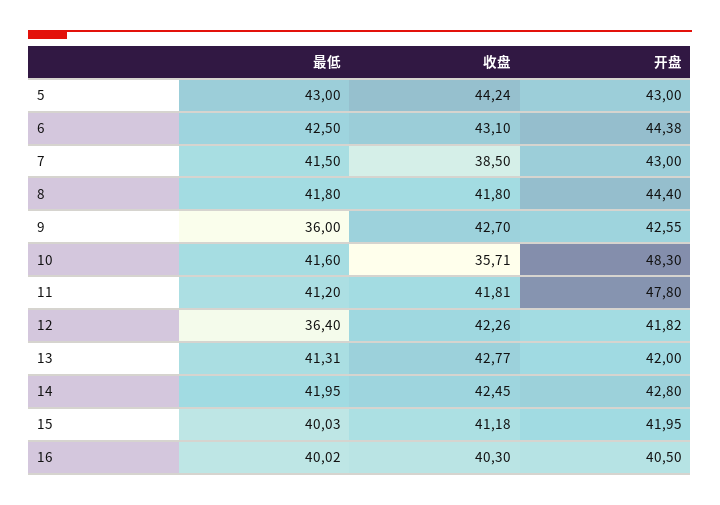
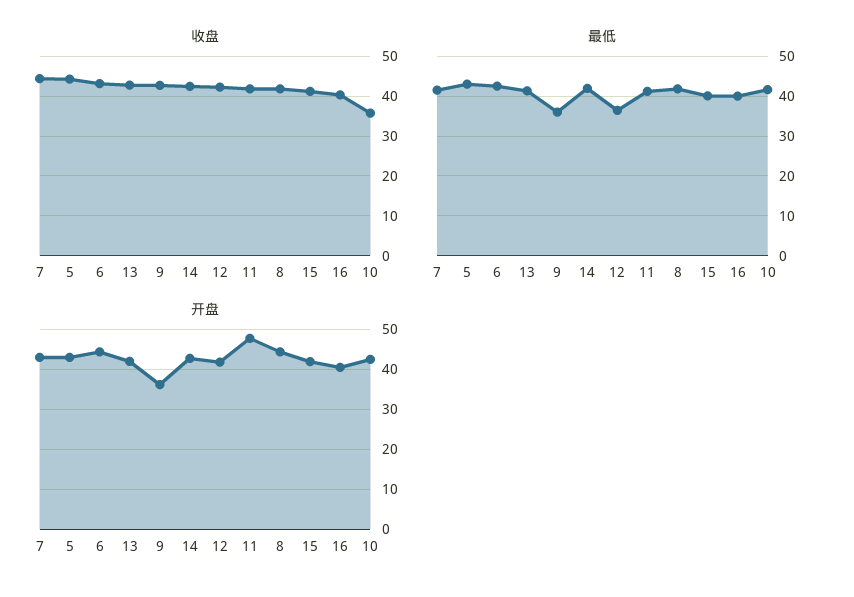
  {
    "最低": {
      "5": 43,
      "6": 42.5,
      "7": 41.5,
      "8": 41.8,
      "9": 36,
      "10": 41.6,
      "11": 41.2,
      "12": 36.4,
      "13": 41.31,
      "14": 41.95,
      "15": 40.03,
      "16": 40.02
    },
    "收盘": {
      "5": 44.24,
      "6": 43.1,
-     "7": 38.5,
+     "7": 44,
      "8": 41.8,
      "9": 42.7,
      "10": 35.71,
      "11": 41.81,
      "12": 42.26,
      "13": 42.77,
      "14": 42.45,
      "15": 41.18,
      "16": 40.3
    },
    "开盘": {
      "5": 43,
      "6": 44.38,
      "7": 43,
      "8": 44.4,
-     "9": 42.55,
+     "9": 36,
-     "10": 48.3,
+     "10": 42,
      "11": 47.8,
      "12": 41.82,
      "13": 42,
      "14": 42.8,
      "15": 41.95,
      "16": 40.5
    }
  }

